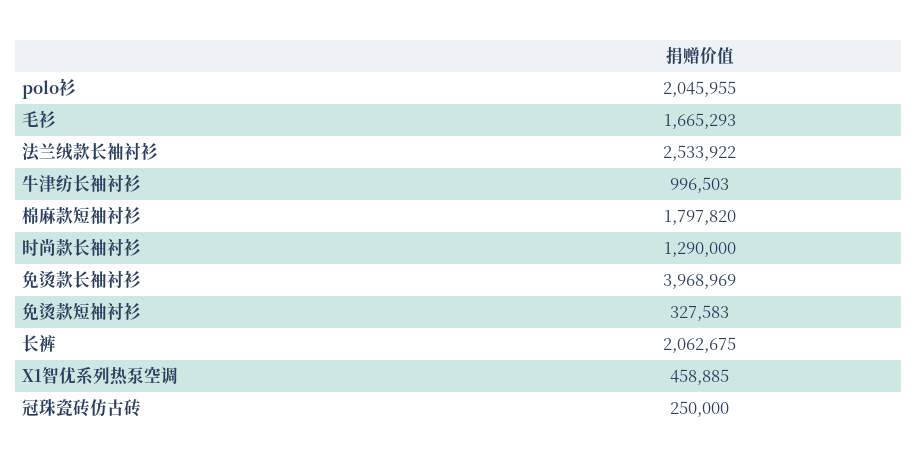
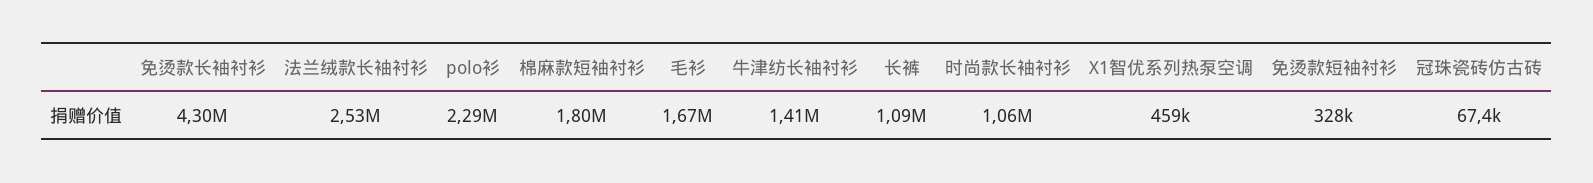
  {
-   "polo衫": 2045955,
+   "polo衫": 2290000,
    "毛衫": 1665293,
    "法兰绒款长袖衬衫": 2533922,
-   "牛津纺长袖衬衫": 996503,
+   "牛津纺长袖衬衫": 1410000,
    "棉麻款短袖衬衫": 1797820,
-   "时尚款长袖衬衫": 1290000,
+   "时尚款长袖衬衫": 1060000,
-   "免烫款长袖衬衫": 3968969,
+   "免烫款长袖衬衫": 4300000,
    "免烫款短袖衬衫": 327583,
-   "长裤": 2062675,
+   "长裤": 1090000,
    "X1智优系列热泵空调": 458885,
-   "冠珠瓷砖仿古砖": 250000
+   "冠珠瓷砖仿古砖": 67400
  }

